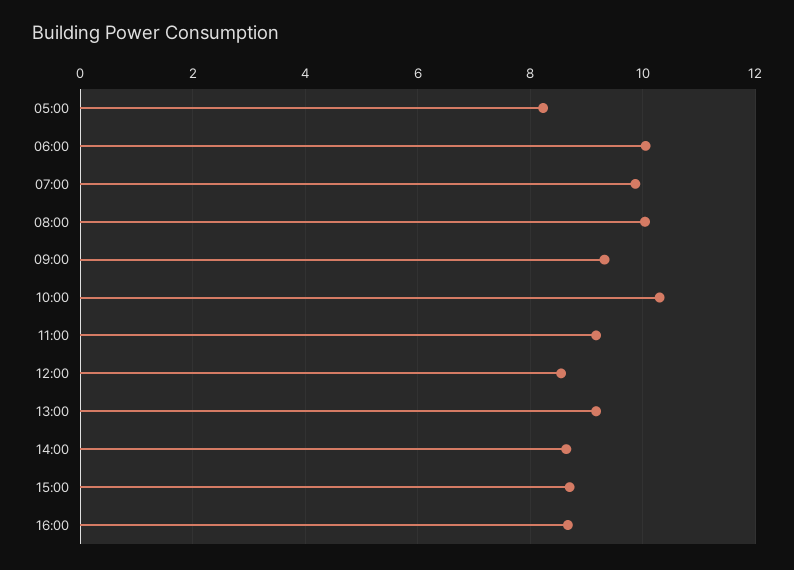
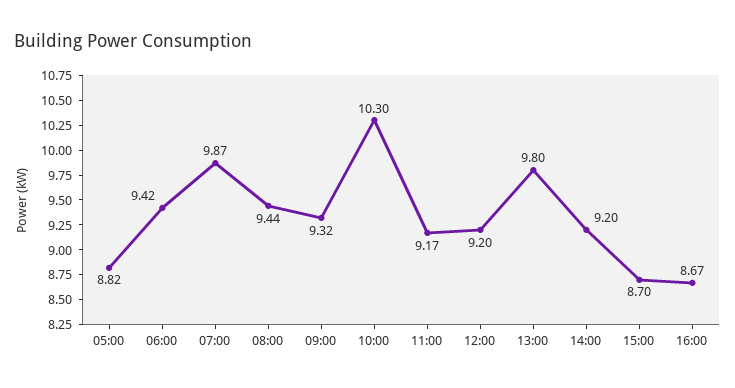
  {
-   "05:00": 8.2,
+   "05:00": 8.82,
-   "06:00": 10,
+   "06:00": 9.42,
    "07:00": 9.87,
-   "08:00": 10,
+   "08:00": 9.44,
    "09:00": 9.32,
    "10:00": 10.3,
    "11:00": 9.17,
-   "12:00": 8.6,
+   "12:00": 9.2,
-   "13:00": 9.2,
+   "13:00": 9.8,
-   "14:00": 8.6,
+   "14:00": 9.2,
    "15:00": 8.7,
    "16:00": 8.67
  }

